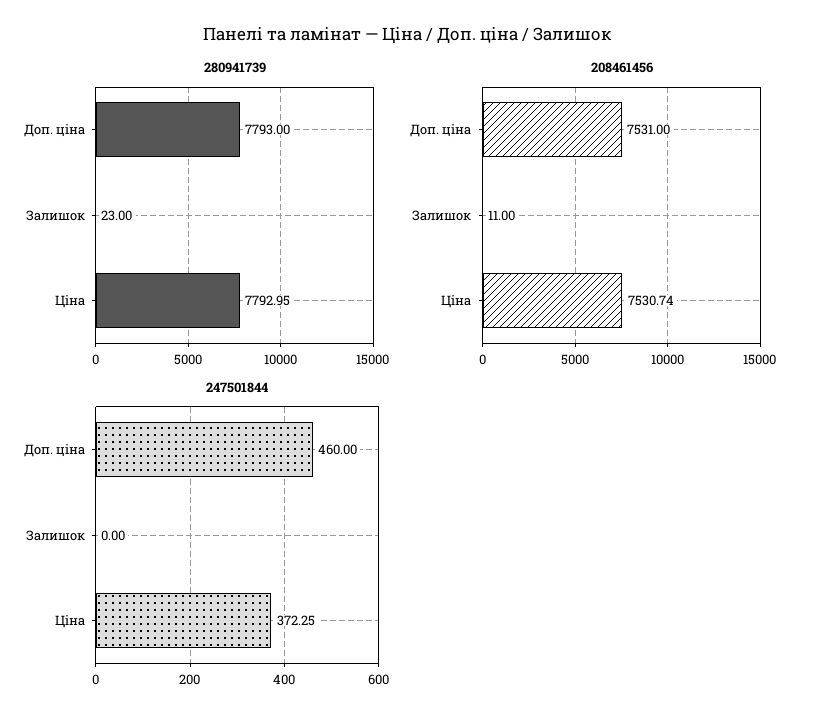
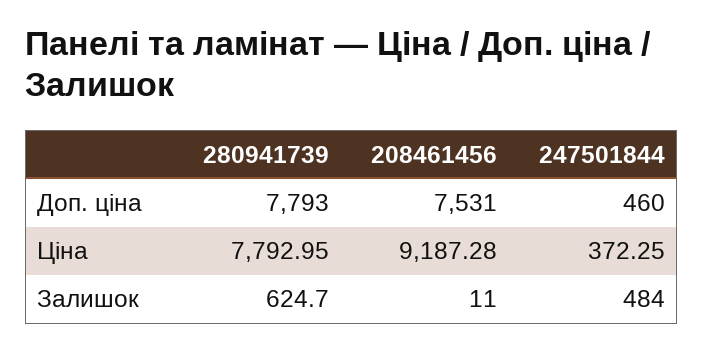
  {
    "280941739": {
      "Доп. ціна": 7793,
-     "Залишок": 23,
+     "Залишок": 624.7,
      "Ціна": 7792.95
    },
    "208461456": {
      "Доп. ціна": 7531,
      "Залишок": 11,
-     "Ціна": 7530.74
+     "Ціна": 9187.28
    },
    "247501844": {
      "Доп. ціна": 460,
-     "Залишок": 0,
+     "Залишок": 484,
      "Ціна": 372.25
    }
  }

